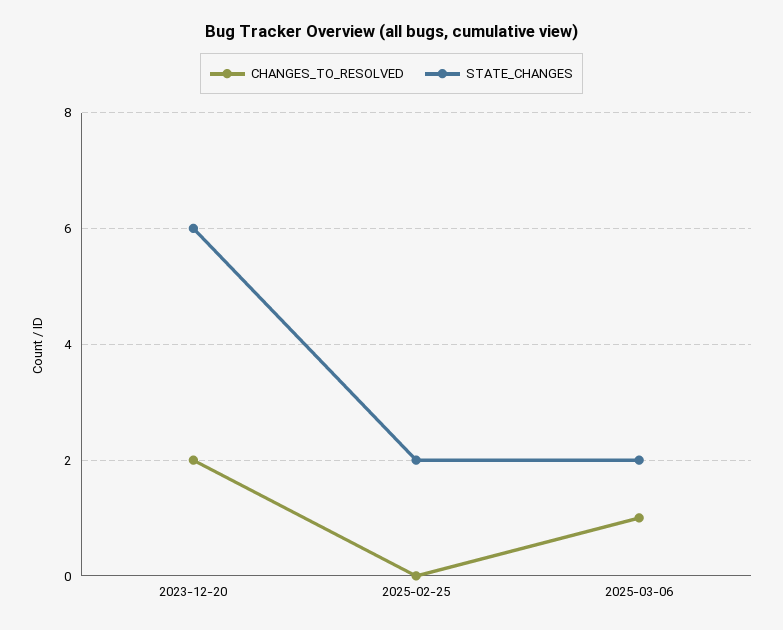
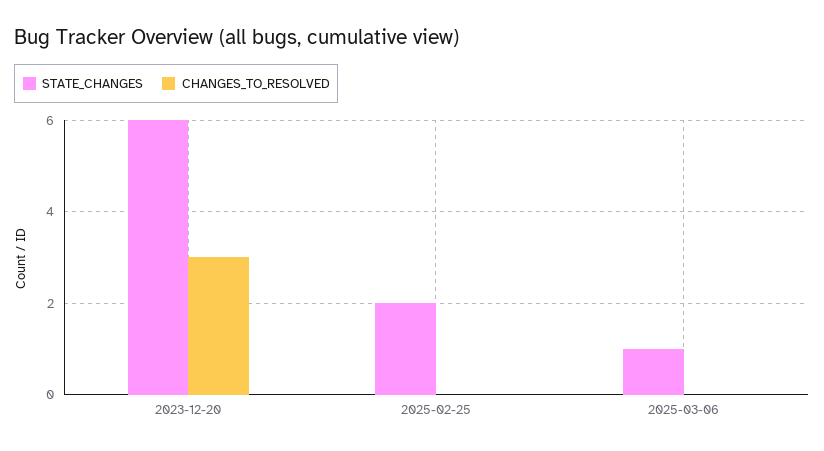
  {
    "CHANGES_TO_RESOLVED": {
-     "2023-12-20": 2,
+     "2023-12-20": 3,
      "2025-02-25": 0,
-     "2025-03-06": 1
+     "2025-03-06": 0
    },
    "STATE_CHANGES": {
      "2023-12-20": 6,
      "2025-02-25": 2,
-     "2025-03-06": 2
+     "2025-03-06": 1
    }
  }

